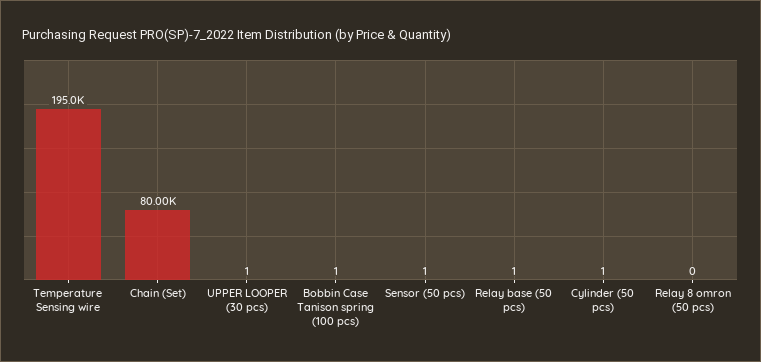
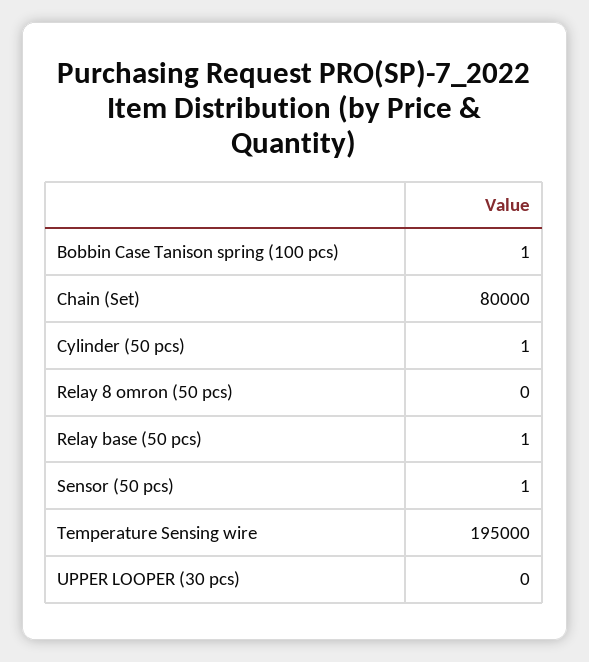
  {
    "Temperature Sensing wire": 195000,
    "Chain (Set)": 80000,
-   "UPPER LOOPER (30 pcs)": 1,
+   "UPPER LOOPER (30 pcs)": 0,
    "Bobbin Case Tanison spring (100 pcs)": 1,
    "Sensor (50 pcs)": 1,
    "Relay base (50 pcs)": 1,
    "Cylinder (50 pcs)": 1,
    "Relay 8 omron (50 pcs)": 0
  }

